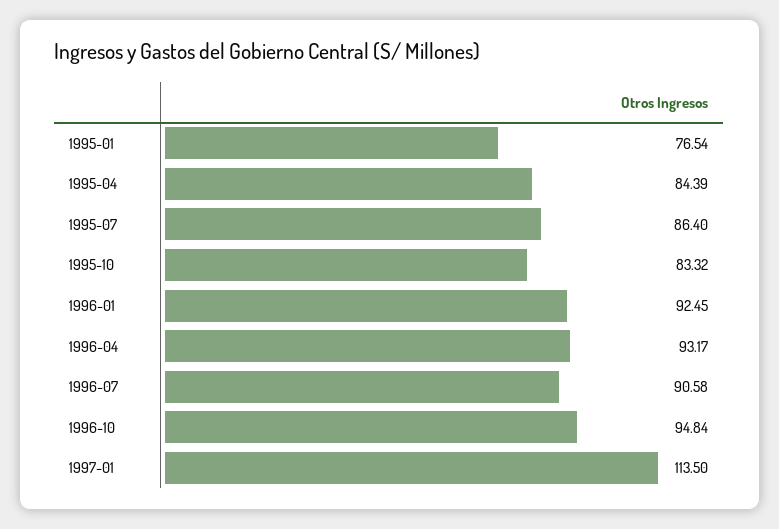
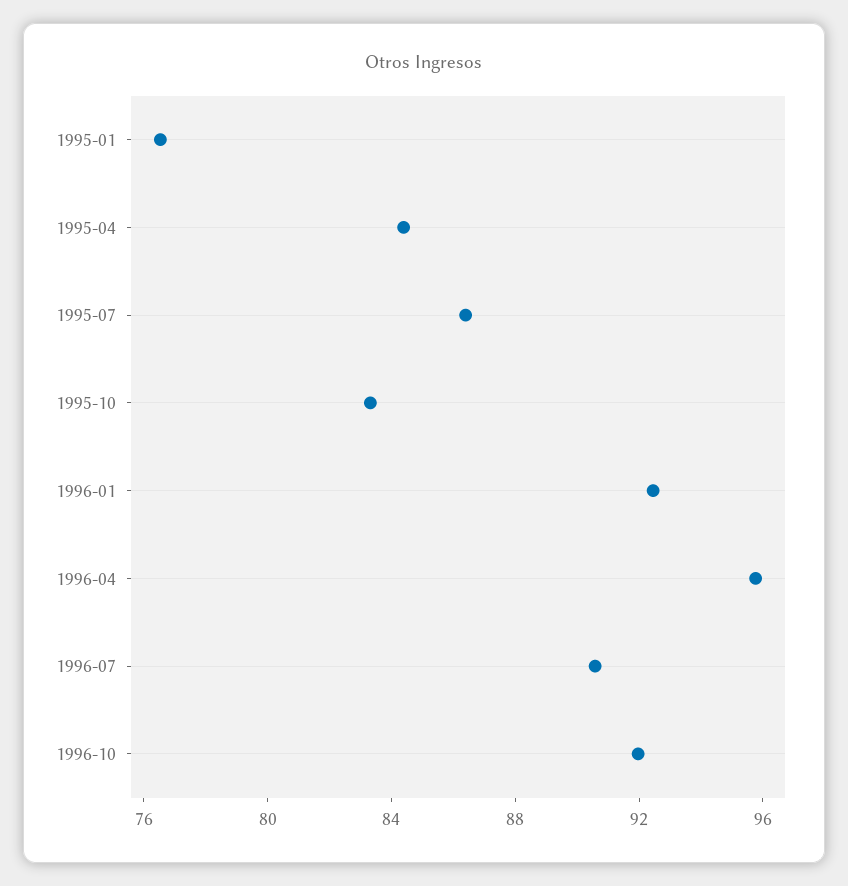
  {
    "1995-01": 76.54,
    "1995-04": 84.39,
    "1995-07": 86.4,
    "1995-10": 83.32,
    "1996-01": 92.45,
-   "1996-04": 93.17,
+   "1996-04": 96,
    "1996-07": 90.58,
-   "1996-10": 94.84,
+   "1996-10": 92
-   "1997-01": 113.5
  }

